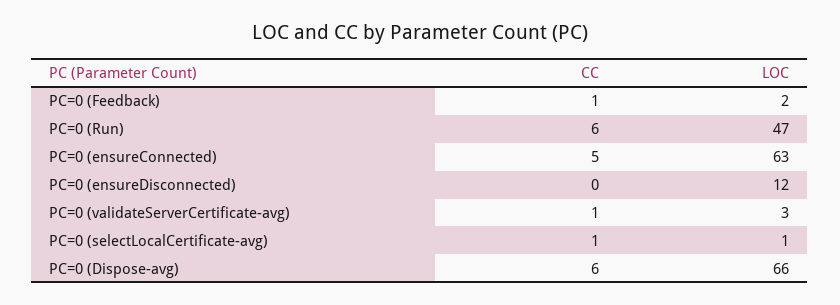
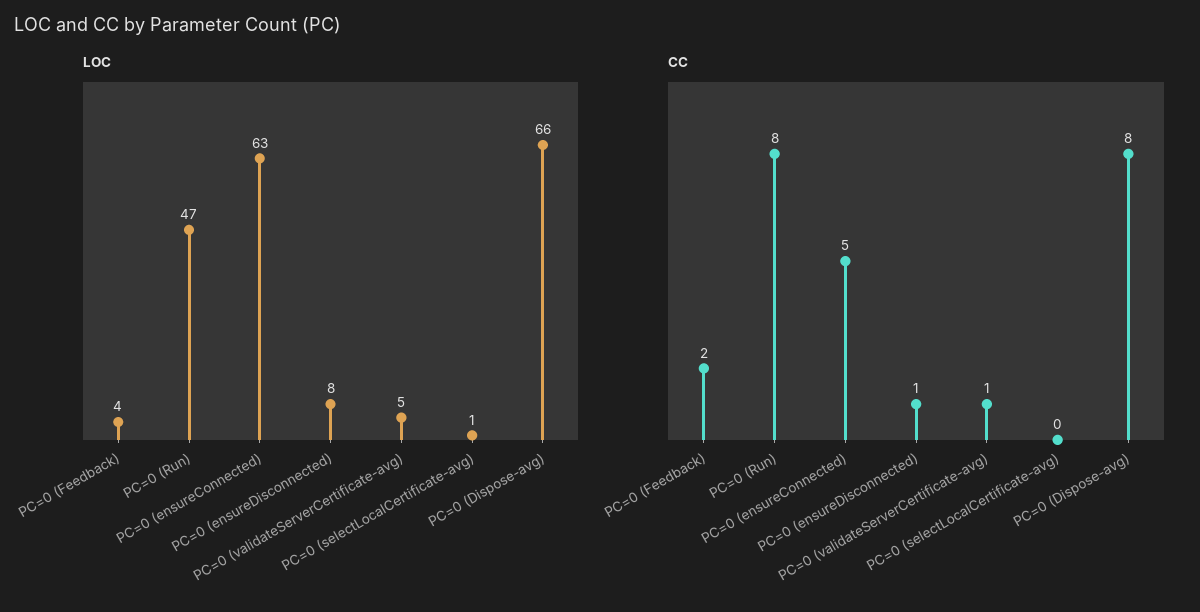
  {
    "CC": {
-     "PC=0 (Feedback)": 1,
+     "PC=0 (Feedback)": 2,
-     "PC=0 (Run)": 6,
+     "PC=0 (Run)": 8,
      "PC=0 (ensureConnected)": 5,
-     "PC=0 (ensureDisconnected)": 0,
+     "PC=0 (ensureDisconnected)": 1,
      "PC=0 (validateServerCertificate-avg)": 1,
-     "PC=0 (selectLocalCertificate-avg)": 1,
+     "PC=0 (selectLocalCertificate-avg)": 0,
-     "PC=0 (Dispose-avg)": 6
+     "PC=0 (Dispose-avg)": 8
    },
    "LOC": {
-     "PC=0 (Feedback)": 2,
+     "PC=0 (Feedback)": 4,
      "PC=0 (Run)": 47,
      "PC=0 (ensureConnected)": 63,
-     "PC=0 (ensureDisconnected)": 12,
+     "PC=0 (ensureDisconnected)": 8,
-     "PC=0 (validateServerCertificate-avg)": 3,
+     "PC=0 (validateServerCertificate-avg)": 5,
      "PC=0 (selectLocalCertificate-avg)": 1,
      "PC=0 (Dispose-avg)": 66
    }
  }

